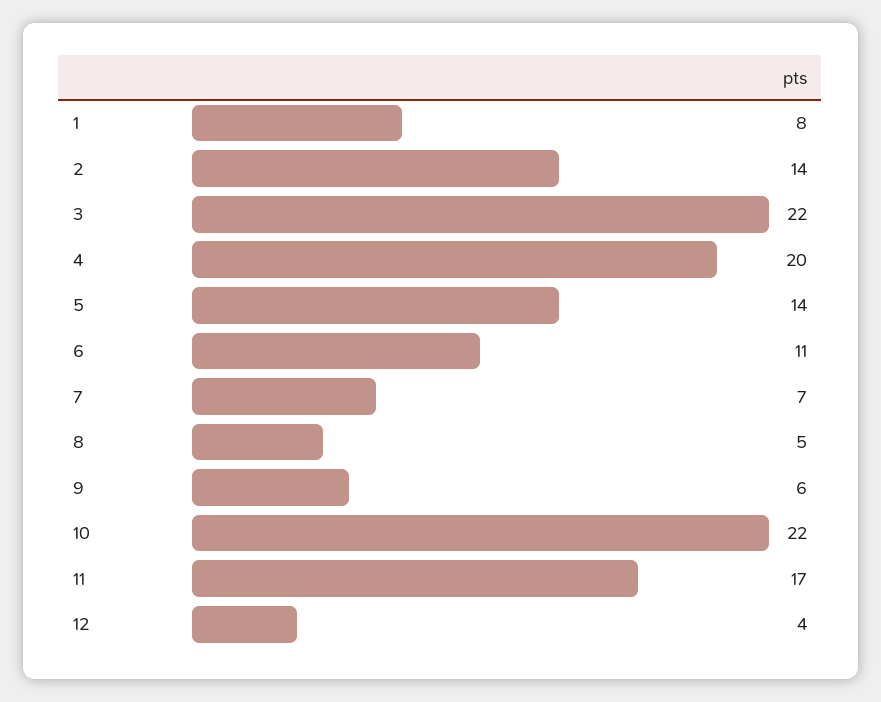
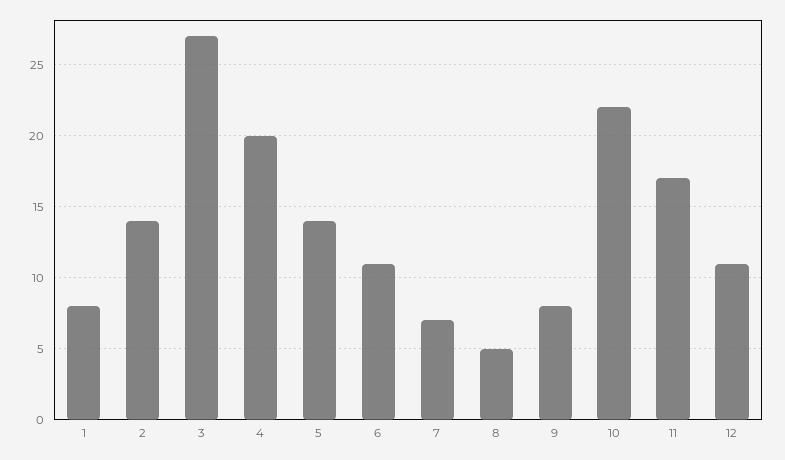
  {
    "1": 8,
    "2": 14,
-   "3": 22,
+   "3": 27,
    "4": 20,
    "5": 14,
    "6": 11,
    "7": 7,
    "8": 5,
-   "9": 6,
+   "9": 8,
    "10": 22,
    "11": 17,
-   "12": 4
+   "12": 11
  }

